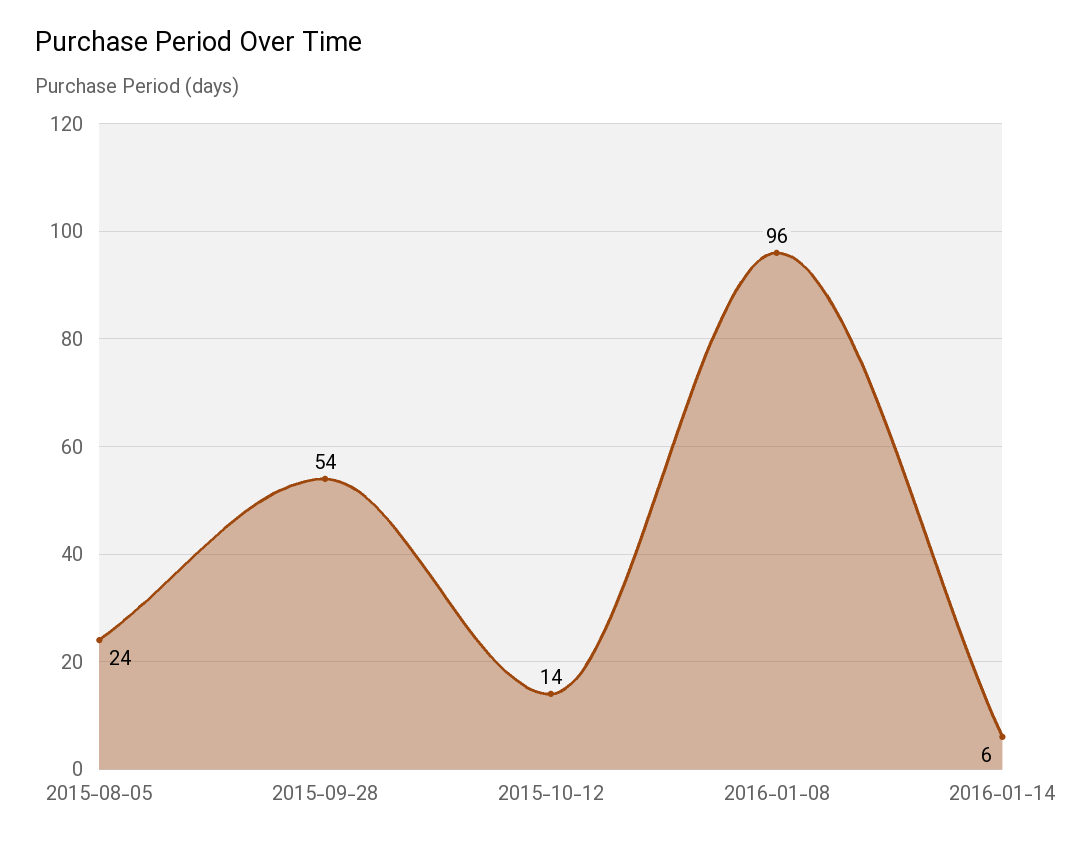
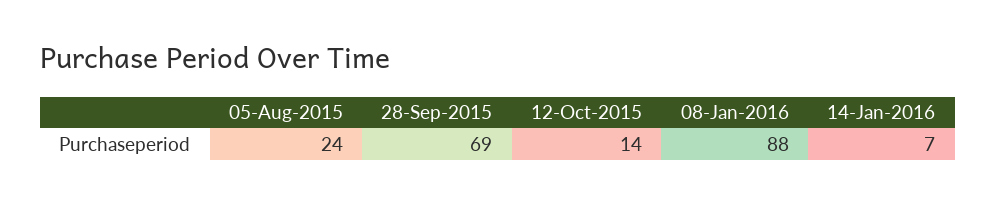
  {
    "2015-08-05": 24,
-   "2015-09-28": 54,
+   "2015-09-28": 69,
    "2015-10-12": 14,
-   "2016-01-08": 96,
+   "2016-01-08": 88,
-   "2016-01-14": 6
+   "2016-01-14": 7
  }

